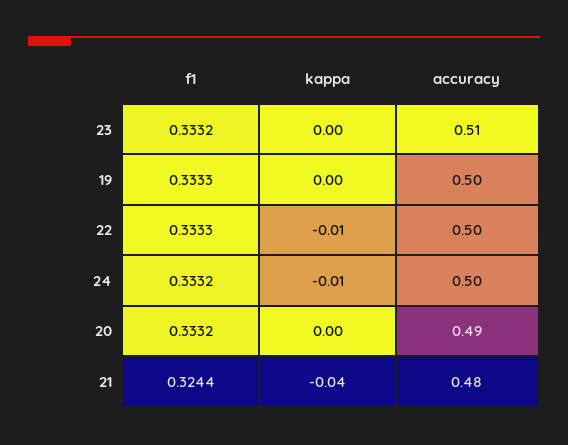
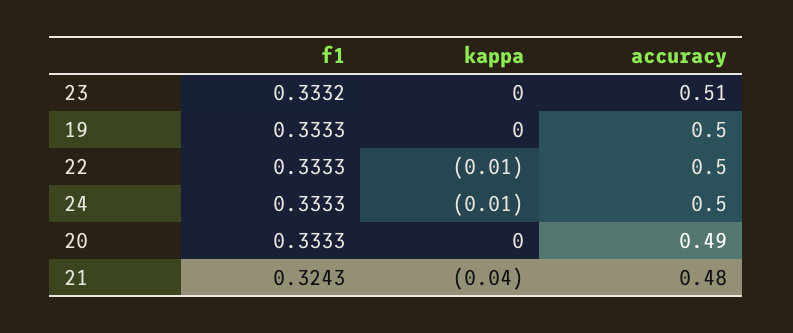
  {
    "f1": {
      "23": 0.3332,
      "19": 0.3333,
      "22": 0.3333,
-     "24": 0.3332,
+     "24": 0.3333,
-     "20": 0.3332,
+     "20": 0.3333,
-     "21": 0.3244
+     "21": 0.3243
    },
    "kappa": {
      "23": 0,
      "19": 0,
      "22": -0.01,
      "24": -0.01,
      "20": 0,
      "21": -0.04
    },
    "accuracy": {
      "23": 0.51,
      "19": 0.5,
      "22": 0.5,
      "24": 0.5,
      "20": 0.49,
      "21": 0.48
    }
  }

